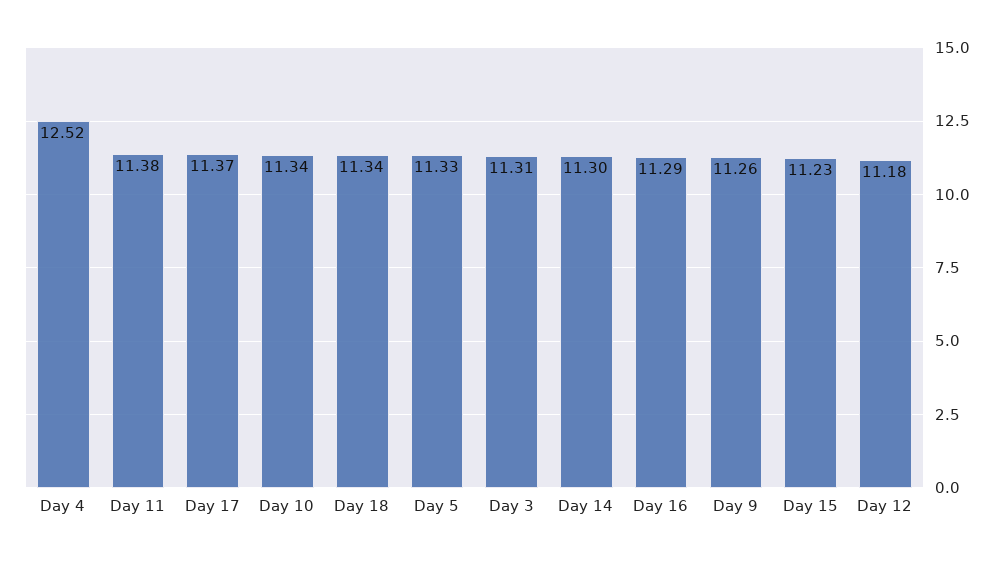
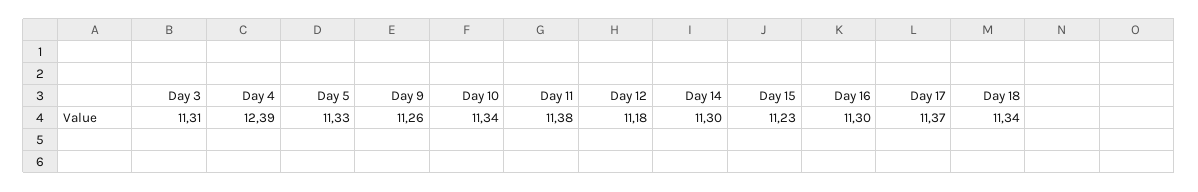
  {
-   "Day 4": 12.52,
+   "Day 4": 12.39,
    "Day 11": 11.38,
    "Day 17": 11.37,
    "Day 10": 11.34,
    "Day 18": 11.34,
    "Day 5": 11.33,
    "Day 3": 11.31,
    "Day 14": 11.3,
-   "Day 16": 11.29,
+   "Day 16": 11.3,
    "Day 9": 11.26,
    "Day 15": 11.23,
    "Day 12": 11.18
  }

